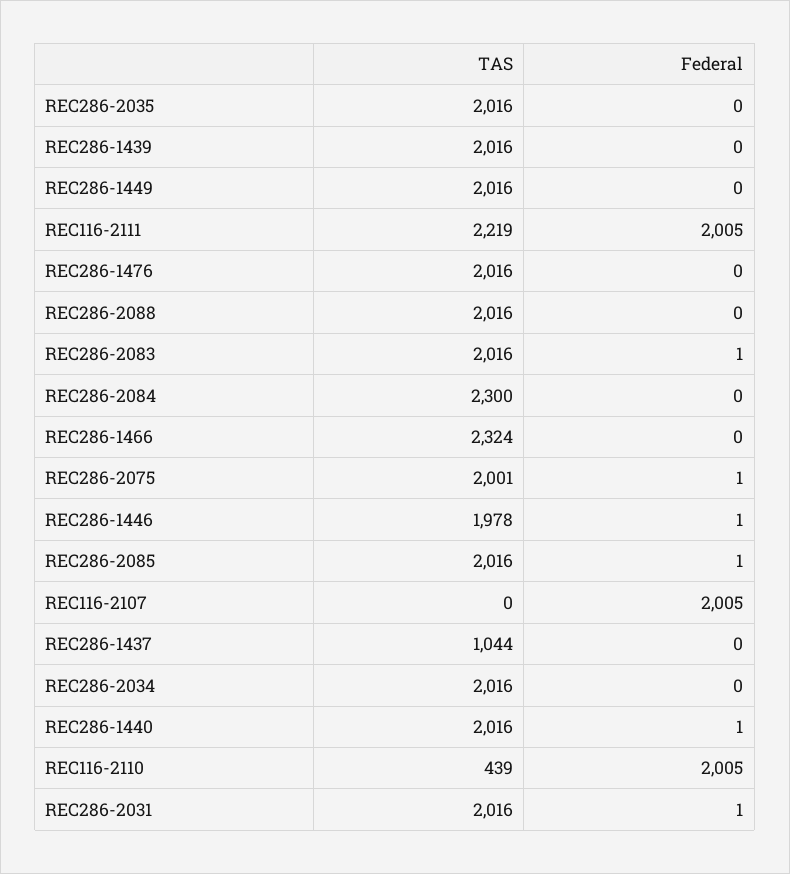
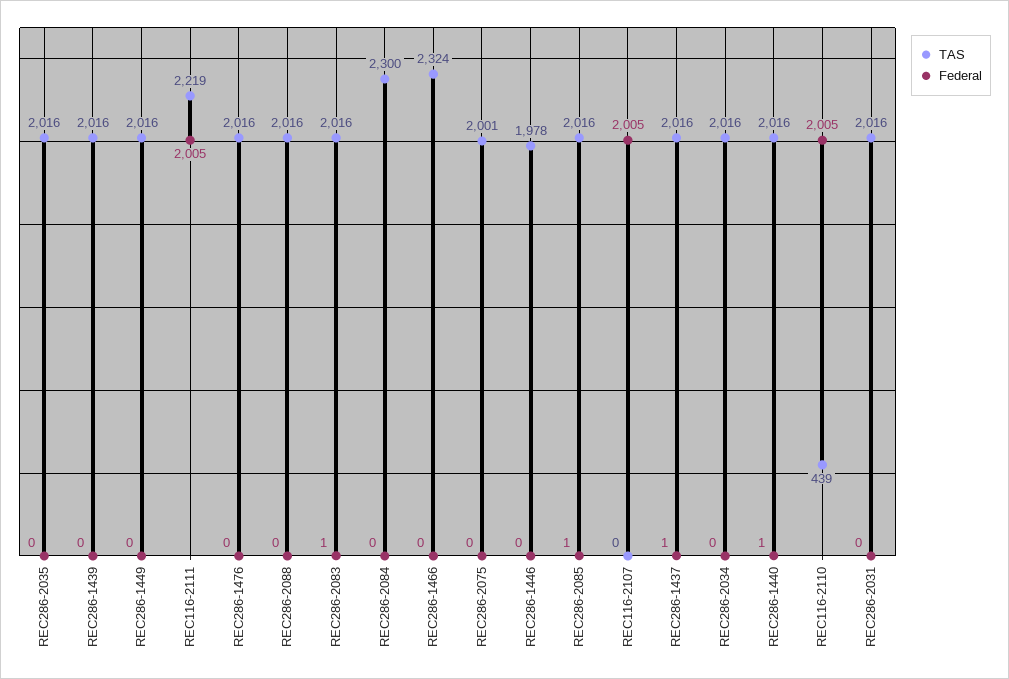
  {
    "TAS": {
      "REC286-2035": 2016,
      "REC286-1439": 2016,
      "REC286-1449": 2016,
      "REC116-2111": 2219,
      "REC286-1476": 2016,
      "REC286-2088": 2016,
      "REC286-2083": 2016,
      "REC286-2084": 2300,
      "REC286-1466": 2324,
      "REC286-2075": 2001,
      "REC286-1446": 1978,
      "REC286-2085": 2016,
      "REC116-2107": 0,
-     "REC286-1437": 1044,
+     "REC286-1437": 2016,
      "REC286-2034": 2016,
      "REC286-1440": 2016,
      "REC116-2110": 439,
      "REC286-2031": 2016
    },
    "Federal": {
      "REC286-2035": 0,
      "REC286-1439": 0,
      "REC286-1449": 0,
      "REC116-2111": 2005,
      "REC286-1476": 0,
      "REC286-2088": 0,
      "REC286-2083": 1,
      "REC286-2084": 0,
      "REC286-1466": 0,
-     "REC286-2075": 1,
+     "REC286-2075": 0,
-     "REC286-1446": 1,
+     "REC286-1446": 0,
      "REC286-2085": 1,
      "REC116-2107": 2005,
-     "REC286-1437": 0,
+     "REC286-1437": 1,
      "REC286-2034": 0,
      "REC286-1440": 1,
      "REC116-2110": 2005,
-     "REC286-2031": 1
+     "REC286-2031": 0
    }
  }

